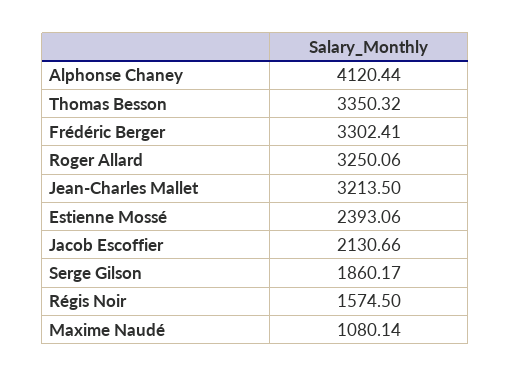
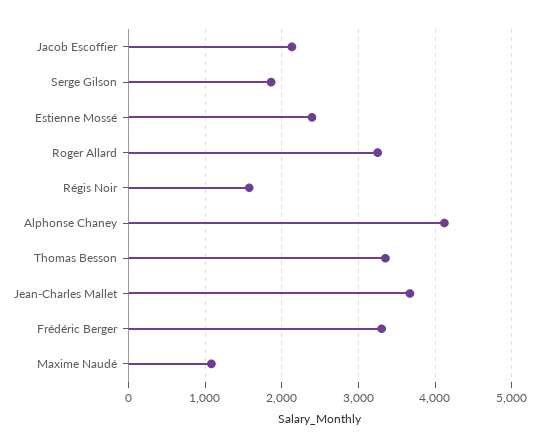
  {
    "Alphonse Chaney": 4120.44,
    "Thomas Besson": 3350.32,
    "Frédéric Berger": 3302.41,
    "Roger Allard": 3250.06,
-   "Jean-Charles Mallet": 3213.5,
+   "Jean-Charles Mallet": 3700,
    "Estienne Mossé": 2393.06,
    "Jacob Escoffier": 2130.66,
    "Serge Gilson": 1860.17,
    "Régis Noir": 1574.5,
    "Maxime Naudé": 1080.14
  }

